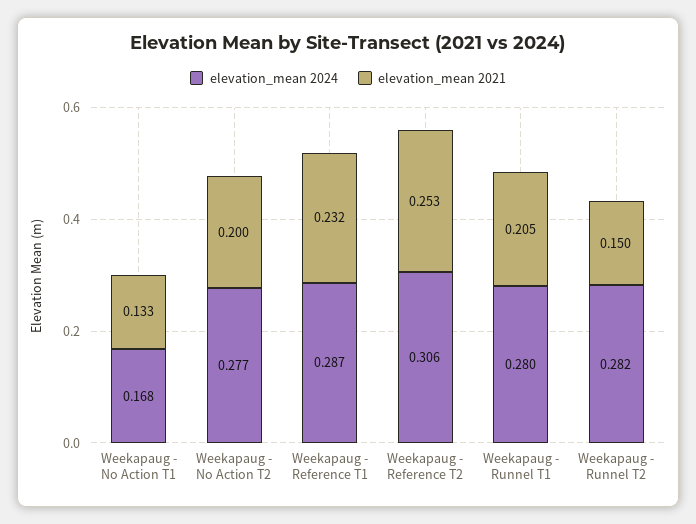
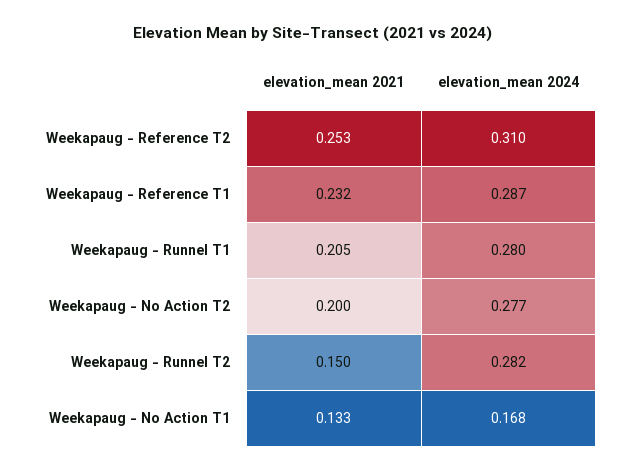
  {
    "elevation_mean 2024": {
      "Weekapaug - No Action T1": 0.168,
      "Weekapaug - No Action T2": 0.277,
      "Weekapaug - Reference T1": 0.287,
-     "Weekapaug - Reference T2": 0.306,
+     "Weekapaug - Reference T2": 0.31,
      "Weekapaug - Runnel T1": 0.28,
      "Weekapaug - Runnel T2": 0.282
    },
    "elevation_mean 2021": {
      "Weekapaug - No Action T1": 0.133,
      "Weekapaug - No Action T2": 0.2,
      "Weekapaug - Reference T1": 0.232,
      "Weekapaug - Reference T2": 0.253,
      "Weekapaug - Runnel T1": 0.205,
      "Weekapaug - Runnel T2": 0.15
    }
  }

